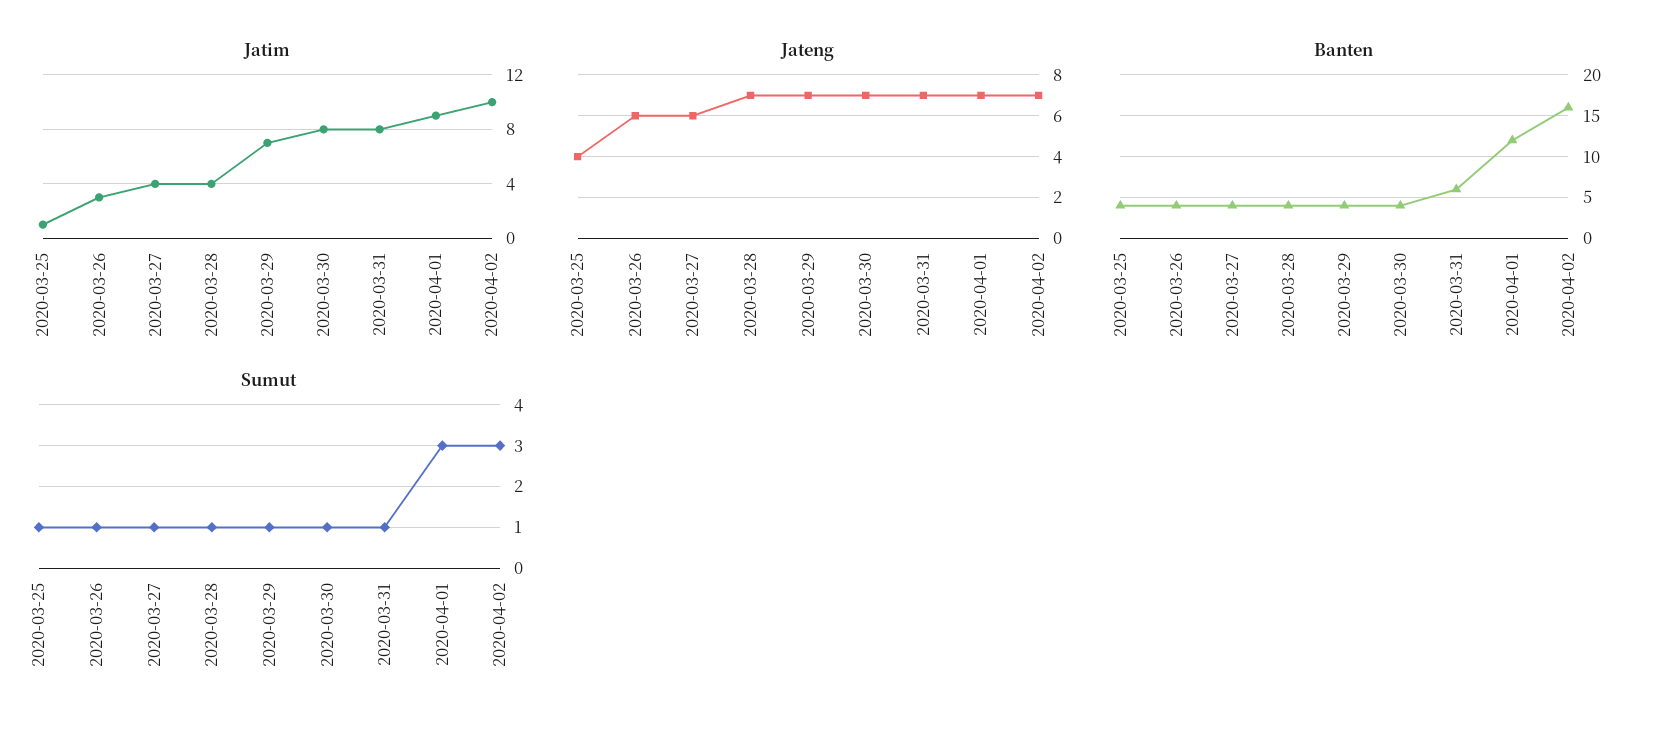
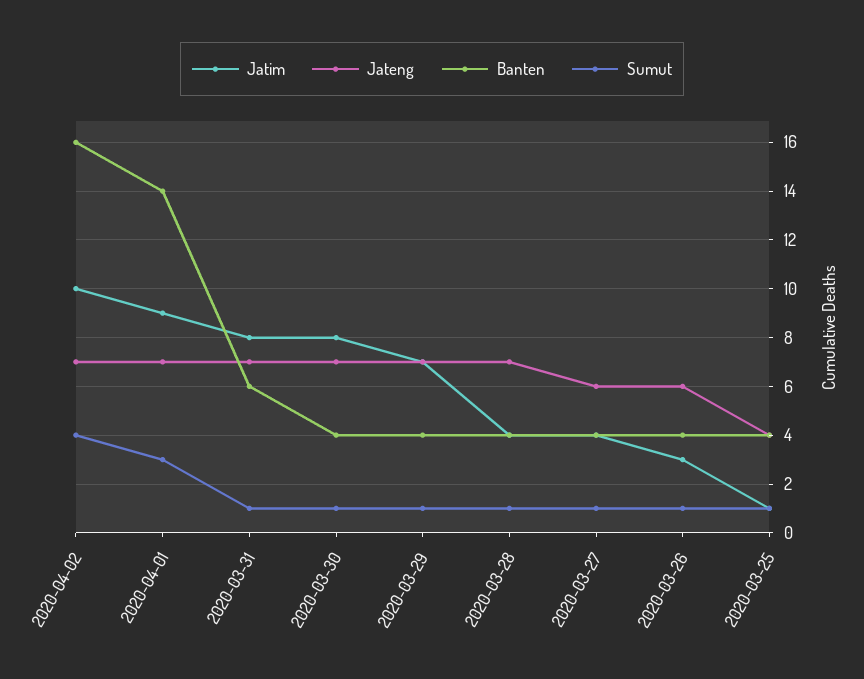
  {
    "Jatim": {
      "2020-03-25": 1,
      "2020-03-26": 3,
      "2020-03-27": 4,
      "2020-03-28": 4,
      "2020-03-29": 7,
      "2020-03-30": 8,
      "2020-03-31": 8,
      "2020-04-01": 9,
      "2020-04-02": 10
    },
    "Jateng": {
      "2020-03-25": 4,
      "2020-03-26": 6,
      "2020-03-27": 6,
      "2020-03-28": 7,
      "2020-03-29": 7,
      "2020-03-30": 7,
      "2020-03-31": 7,
      "2020-04-01": 7,
      "2020-04-02": 7
    },
    "Banten": {
      "2020-03-25": 4,
      "2020-03-26": 4,
      "2020-03-27": 4,
      "2020-03-28": 4,
      "2020-03-29": 4,
      "2020-03-30": 4,
      "2020-03-31": 6,
-     "2020-04-01": 12,
+     "2020-04-01": 14,
      "2020-04-02": 16
    },
    "Sumut": {
      "2020-03-25": 1,
      "2020-03-26": 1,
      "2020-03-27": 1,
      "2020-03-28": 1,
      "2020-03-29": 1,
      "2020-03-30": 1,
      "2020-03-31": 1,
      "2020-04-01": 3,
-     "2020-04-02": 3
+     "2020-04-02": 4
    }
  }

